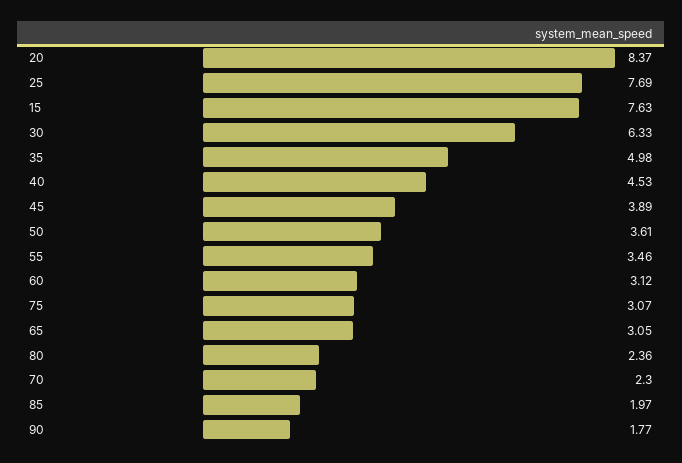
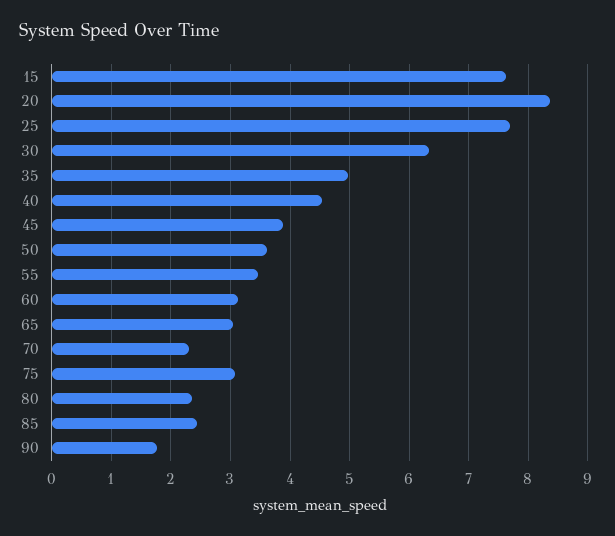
  {
    "20": 8.37,
    "25": 7.69,
    "15": 7.63,
    "30": 6.33,
    "35": 4.98,
    "40": 4.53,
    "45": 3.89,
    "50": 3.61,
    "55": 3.46,
    "60": 3.12,
    "75": 3.07,
    "65": 3.05,
    "80": 2.36,
    "70": 2.3,
-   "85": 1.97,
+   "85": 2.4,
    "90": 1.77
  }

